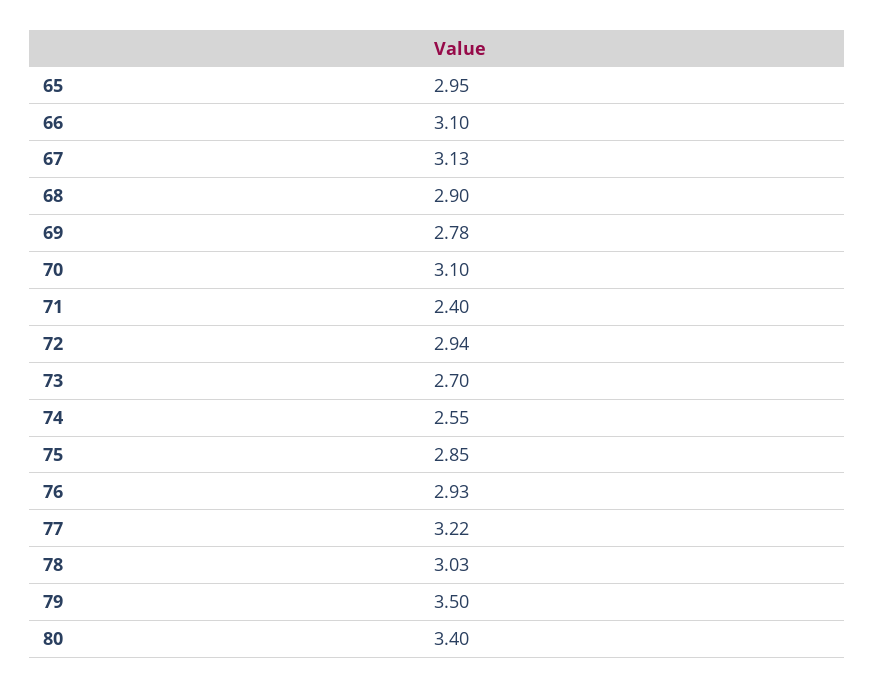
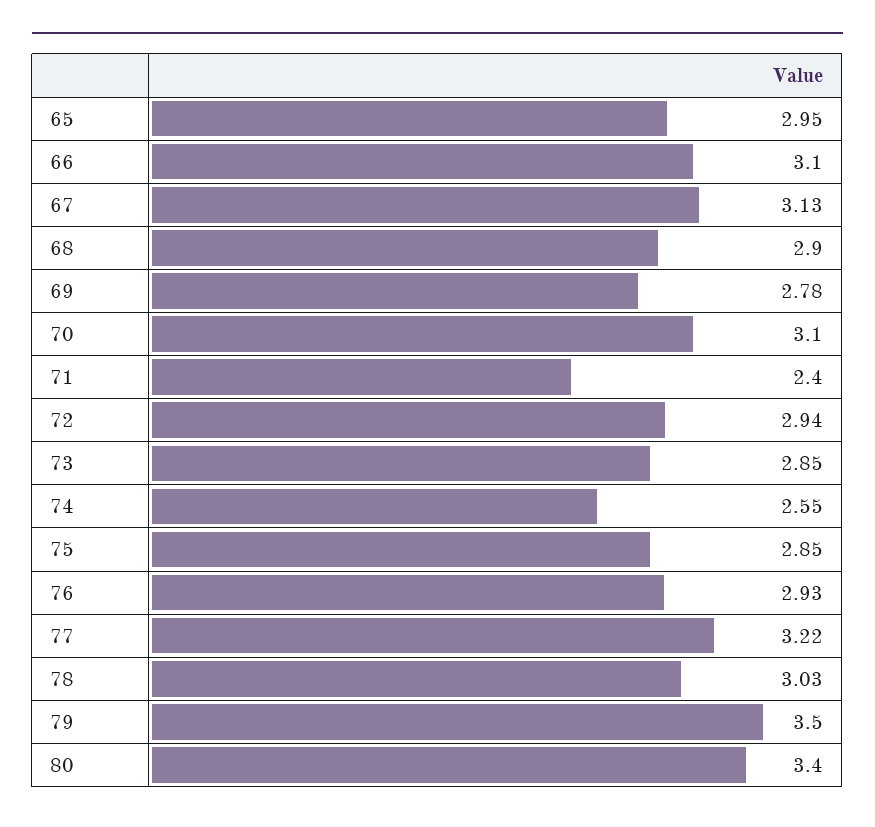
  {
    "65": 2.95,
    "66": 3.1,
    "67": 3.13,
    "68": 2.9,
    "69": 2.78,
    "70": 3.1,
    "71": 2.4,
    "72": 2.94,
-   "73": 2.7,
+   "73": 2.85,
    "74": 2.55,
    "75": 2.85,
    "76": 2.93,
    "77": 3.22,
    "78": 3.03,
    "79": 3.5,
    "80": 3.4
  }

